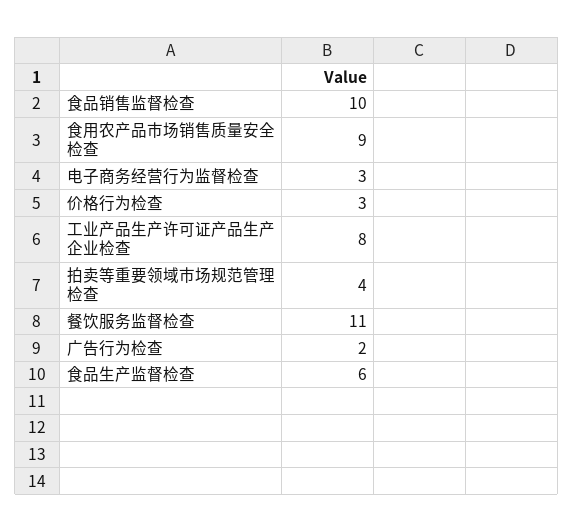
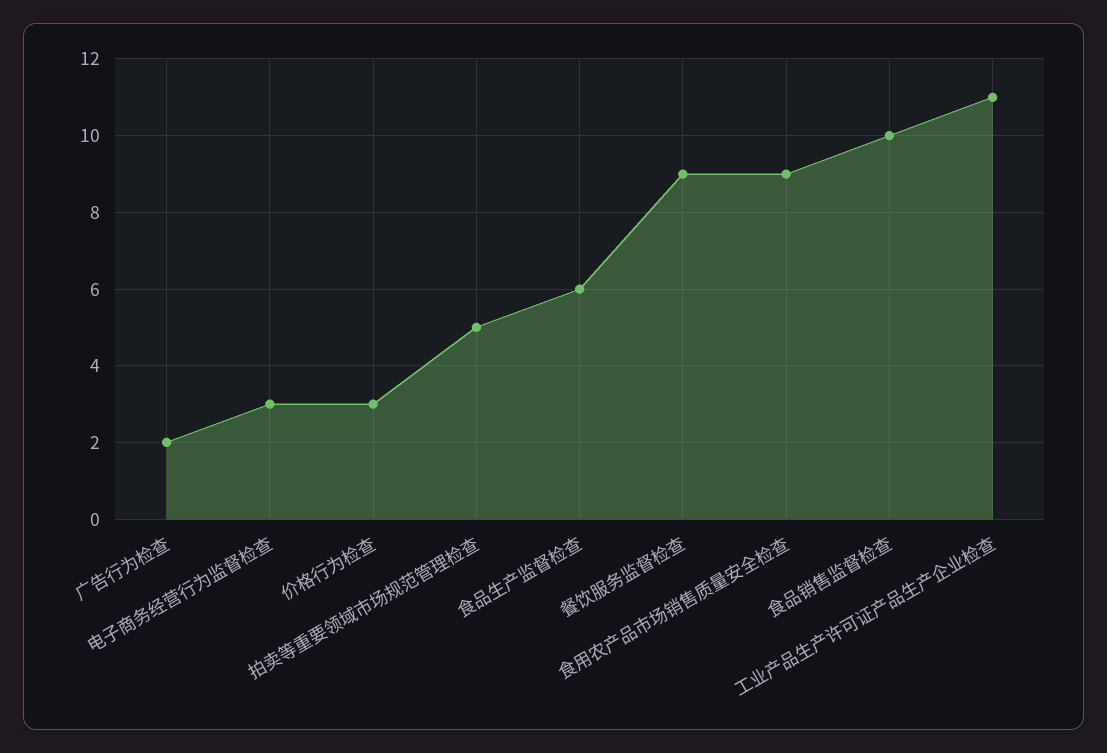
  {
    "食品销售监督检查": 10,
    "食用农产品市场销售质量安全检查": 9,
    "电子商务经营行为监督检查": 3,
    "价格行为检查": 3,
-   "工业产品生产许可证产品生产企业检查": 8,
+   "工业产品生产许可证产品生产企业检查": 11,
-   "拍卖等重要领域市场规范管理检查": 4,
+   "拍卖等重要领域市场规范管理检查": 5,
-   "餐饮服务监督检查": 11,
+   "餐饮服务监督检查": 9,
    "广告行为检查": 2,
    "食品生产监督检查": 6
  }

